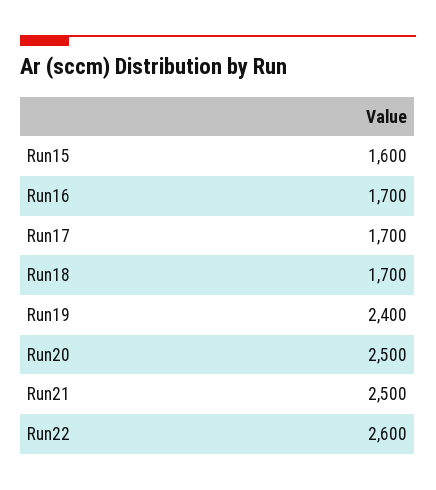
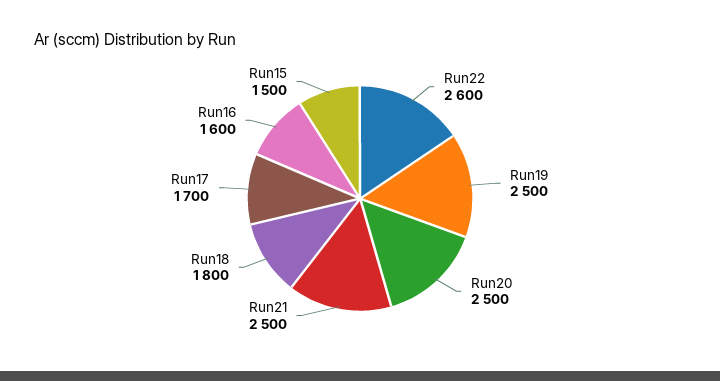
  {
-   "Run15": 1600,
+   "Run15": 1500,
-   "Run16": 1700,
+   "Run16": 1600,
    "Run17": 1700,
-   "Run18": 1700,
+   "Run18": 1800,
-   "Run19": 2400,
+   "Run19": 2500,
    "Run20": 2500,
    "Run21": 2500,
    "Run22": 2600
  }

